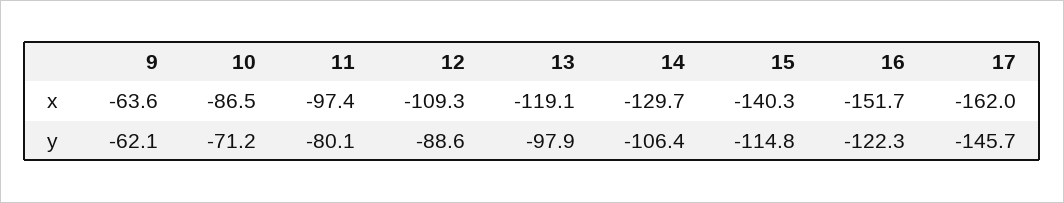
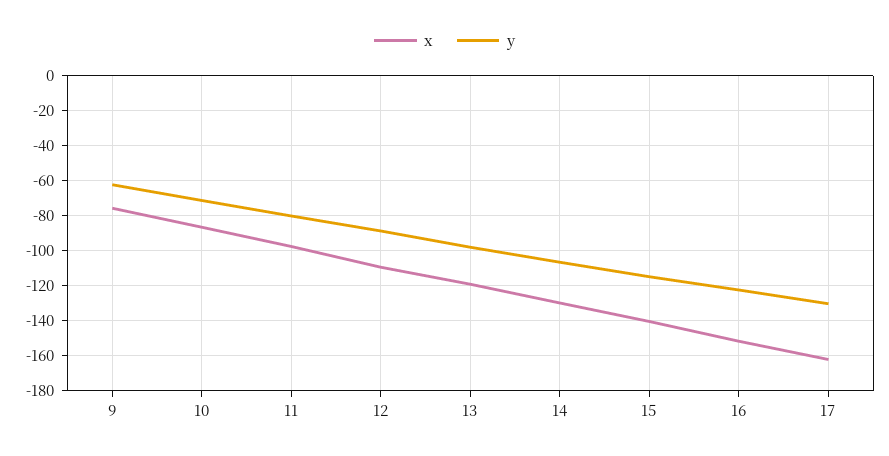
  {
    "x": {
-     "9": -63.6,
+     "9": -75,
      "10": -86.5,
      "11": -97.4,
      "12": -109.3,
      "13": -119.1,
      "14": -129.7,
      "15": -140.3,
      "16": -151.7,
      "17": -162
    },
    "y": {
      "9": -62.1,
      "10": -71.2,
      "11": -80.1,
      "12": -88.6,
      "13": -97.9,
      "14": -106.4,
      "15": -114.8,
      "16": -122.3,
-     "17": -145.7
+     "17": -130
    }
  }

